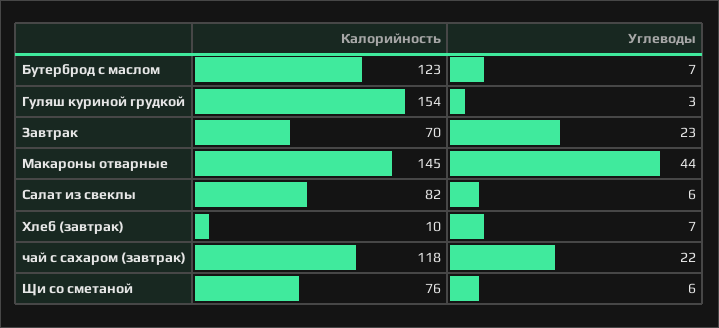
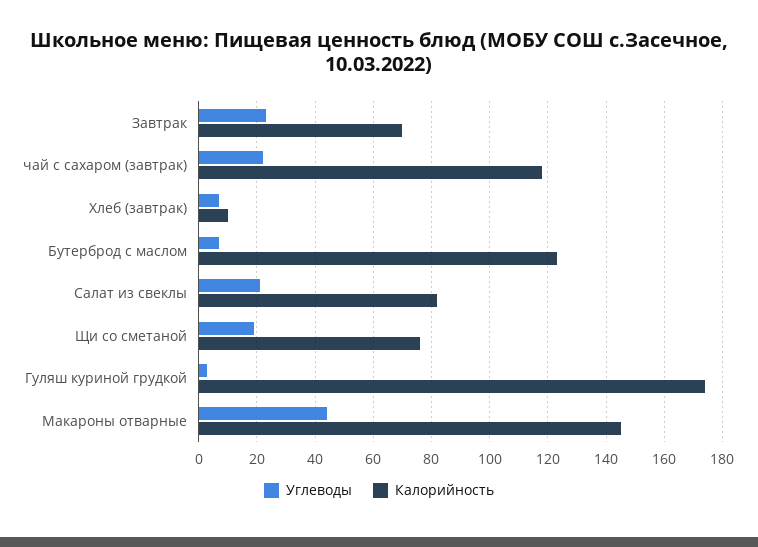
  {
    "Калорийность": {
      "Бутерброд с маслом": 123,
-     "Гуляш куриной грудкой": 154,
+     "Гуляш куриной грудкой": 175,
      "Завтрак": 70,
      "Макароны отварные": 145,
      "Салат из свеклы": 82,
      "Хлеб (завтрак)": 10,
      "чай с сахаром (завтрак)": 118,
      "Щи со сметаной": 76
    },
    "Углеводы": {
      "Бутерброд с маслом": 7,
      "Гуляш куриной грудкой": 3,
      "Завтрак": 23,
      "Макароны отварные": 44,
-     "Салат из свеклы": 6,
+     "Салат из свеклы": 20,
      "Хлеб (завтрак)": 7,
      "чай с сахаром (завтрак)": 22,
-     "Щи со сметаной": 6
+     "Щи со сметаной": 20
    }
  }

